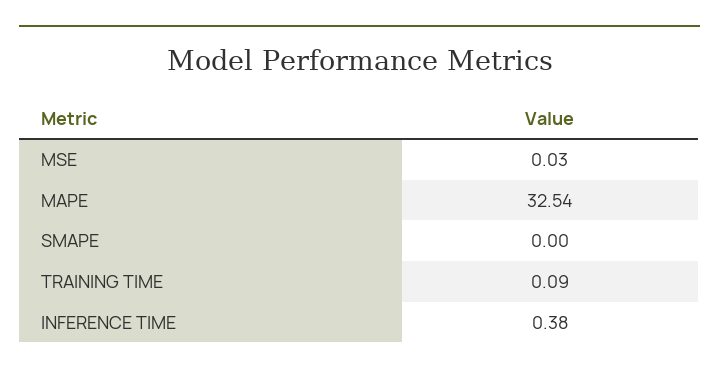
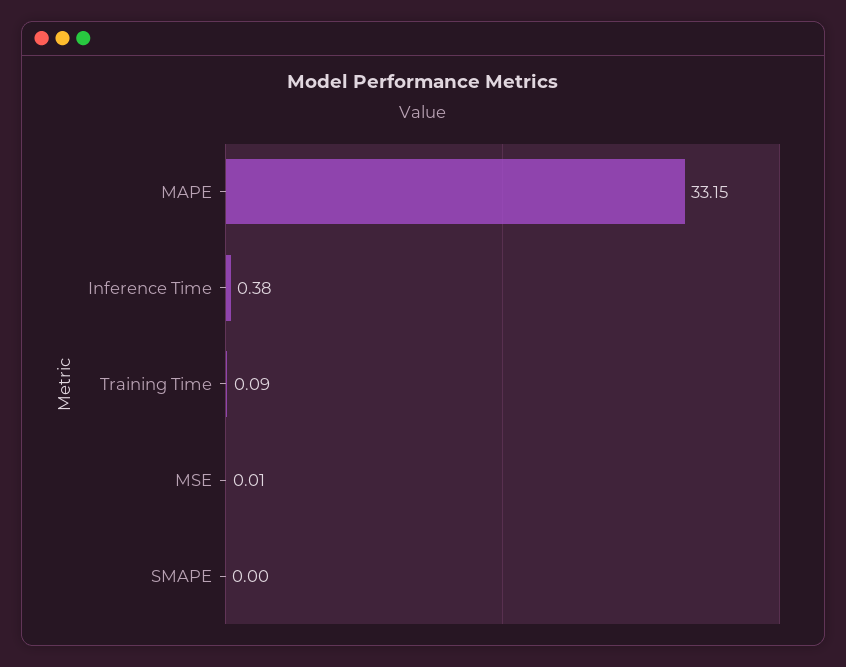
  {
-   "MSE": 0.03,
+   "MSE": 0.01,
-   "MAPE": 32.54,
+   "MAPE": 33.15,
    "SMAPE": 0,
    "TRAINING TIME": 0.09,
    "INFERENCE TIME": 0.38
  }

